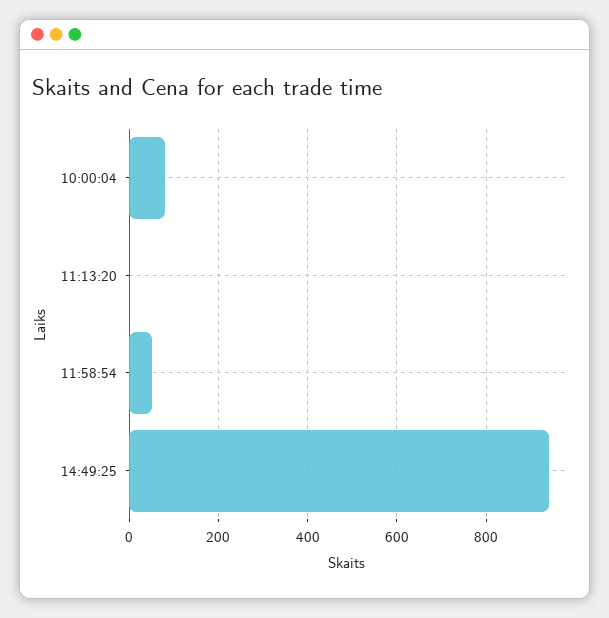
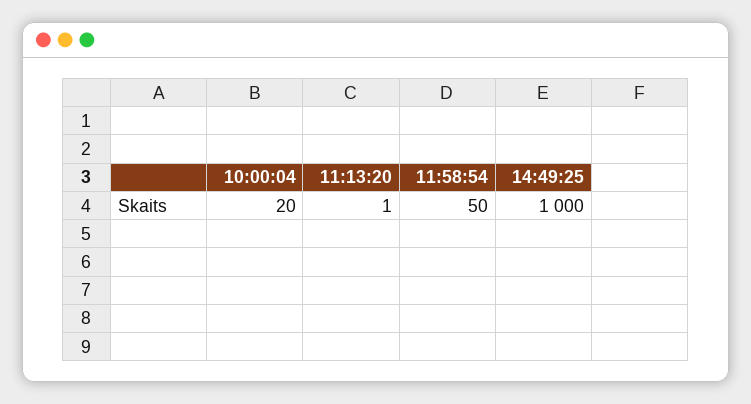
  {
-   "10:00:04": 80,
+   "10:00:04": 20,
    "11:13:20": 1,
    "11:58:54": 50,
-   "14:49:25": 940
+   "14:49:25": 1000
  }

